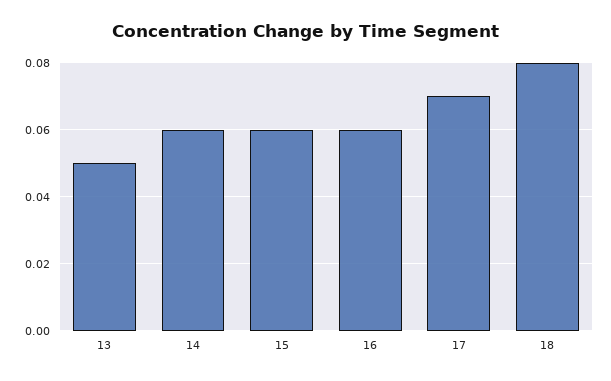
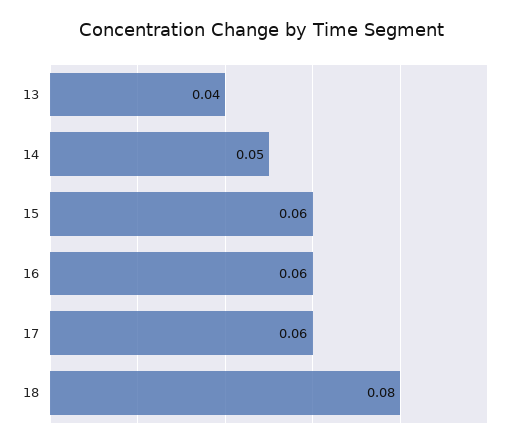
  {
-   "13": 0.05,
+   "13": 0.04,
-   "14": 0.06,
+   "14": 0.05,
    "15": 0.06,
    "16": 0.06,
-   "17": 0.07,
+   "17": 0.06,
    "18": 0.08
  }

